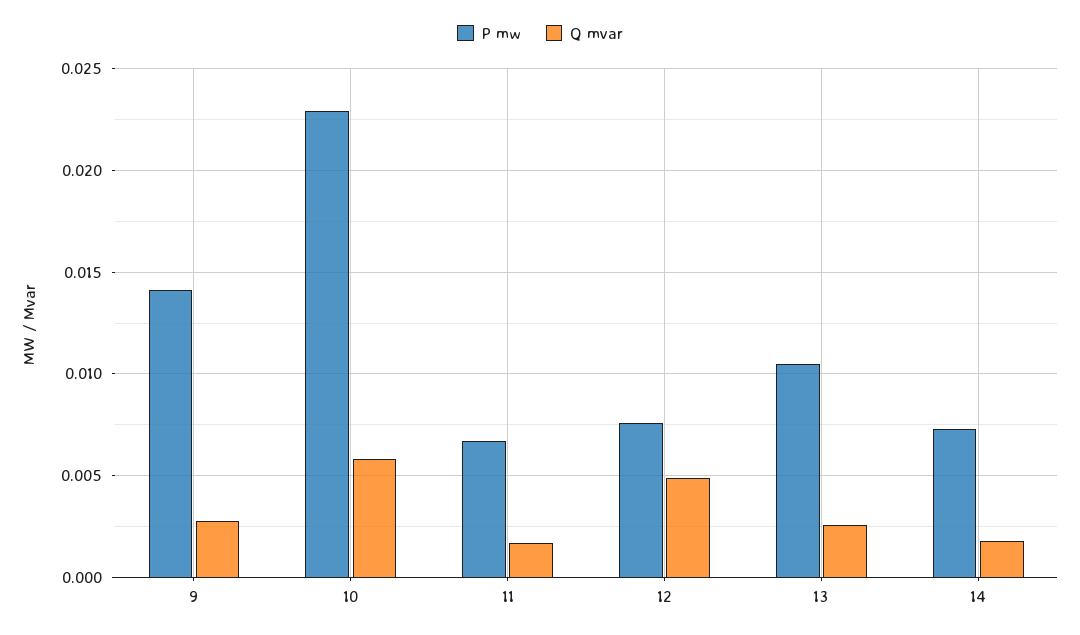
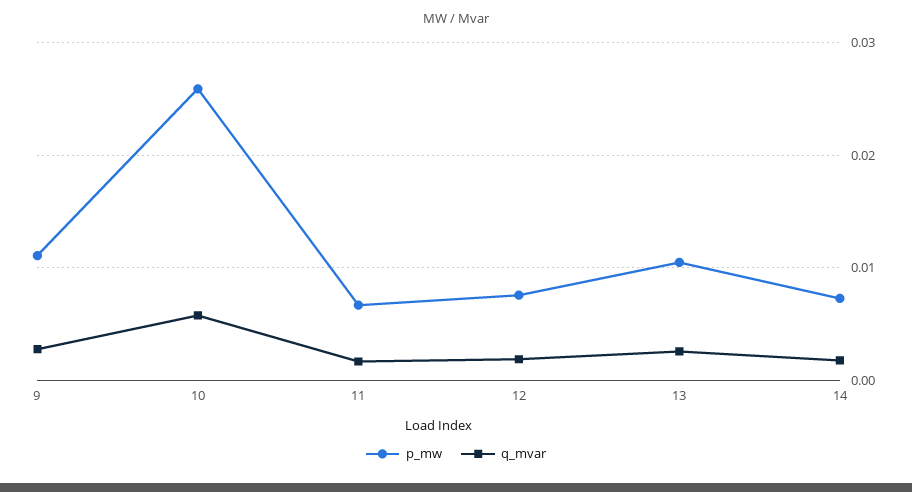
  {
    "P mw": {
-     "9": 0.014,
+     "9": 0.011,
-     "10": 0.023,
+     "10": 0.026,
      "11": 0.0065,
      "12": 0.0075,
      "13": 0.0105,
      "14": 0.0075
    },
    "Q mvar": {
      "9": 0.003,
      "10": 0.006,
      "11": 0.0015,
-     "12": 0.005,
+     "12": 0.002,
      "13": 0.0025,
      "14": 0.002
    }
  }

